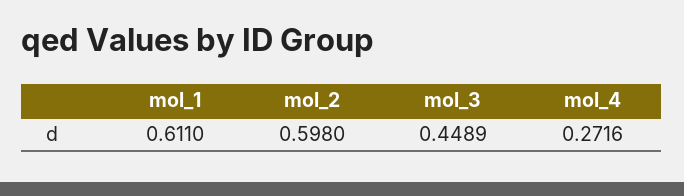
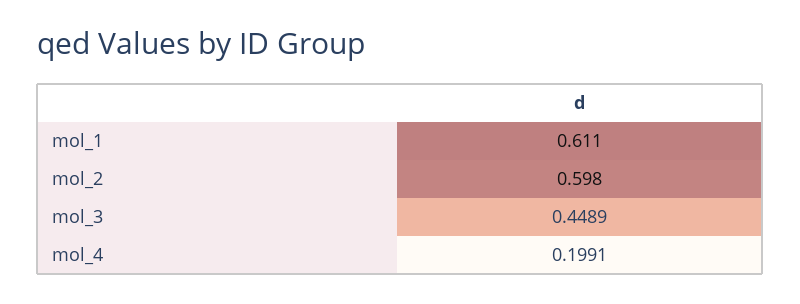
  {
    "mol_1": 0.611,
    "mol_2": 0.598,
    "mol_3": 0.4489,
-   "mol_4": 0.2716
+   "mol_4": 0.1991
  }

